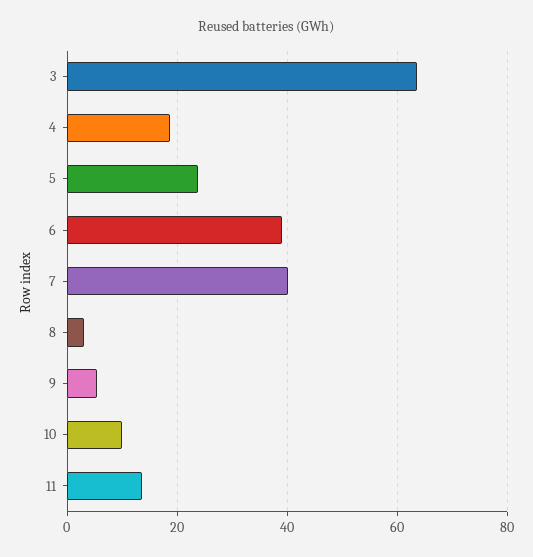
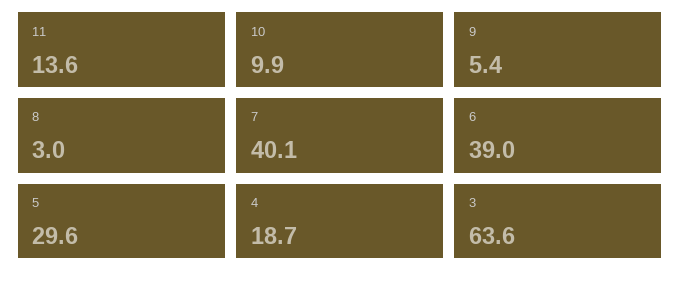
  {
    "3": 63.6,
    "4": 18.7,
-   "5": 24,
+   "5": 29.6,
    "6": 39,
    "7": 40.1,
    "8": 3,
    "9": 5.4,
    "10": 9.9,
    "11": 13.6
  }

